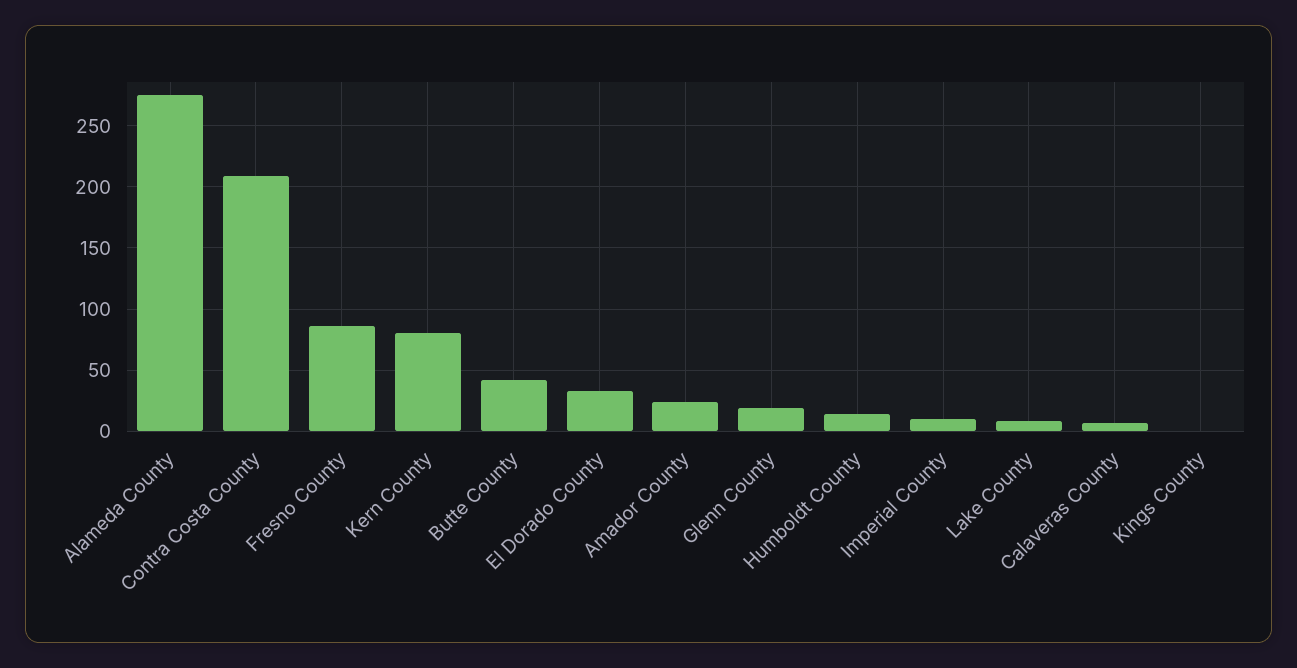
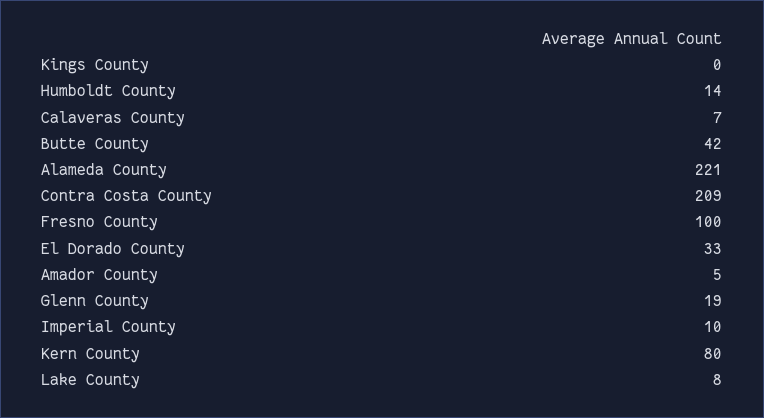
  {
-   "Alameda County": 275,
+   "Alameda County": 221,
    "Contra Costa County": 209,
-   "Fresno County": 85,
+   "Fresno County": 100,
    "Kern County": 80,
    "Butte County": 42,
    "El Dorado County": 33,
-   "Amador County": 25,
+   "Amador County": 5,
    "Glenn County": 19,
    "Humboldt County": 14,
    "Imperial County": 10,
    "Lake County": 8,
    "Calaveras County": 7,
    "Kings County": 0
  }

